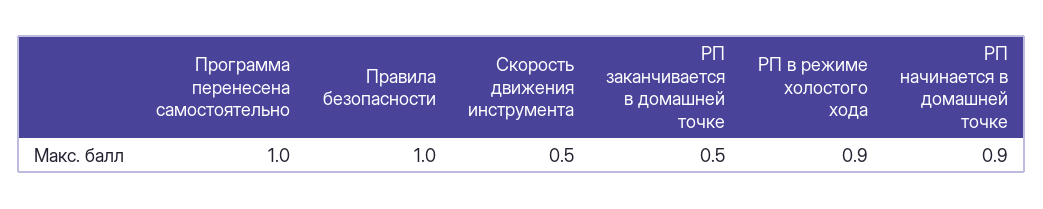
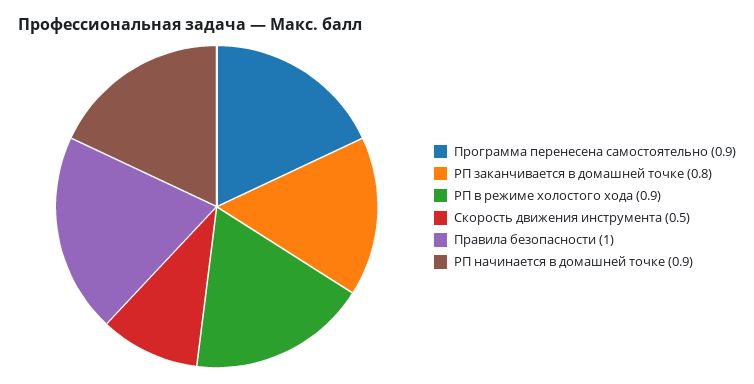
  {
-   "Программа перенесена самостоятельно": 1,
+   "Программа перенесена самостоятельно": 0.9,
    "Правила безопасности": 1,
    "Скорость движения инструмента": 0.5,
-   "РП заканчивается в домашней точке": 0.5,
+   "РП заканчивается в домашней точке": 0.8,
    "РП в режиме холостого хода": 0.9,
    "РП начинается в домашней точке": 0.9
  }

